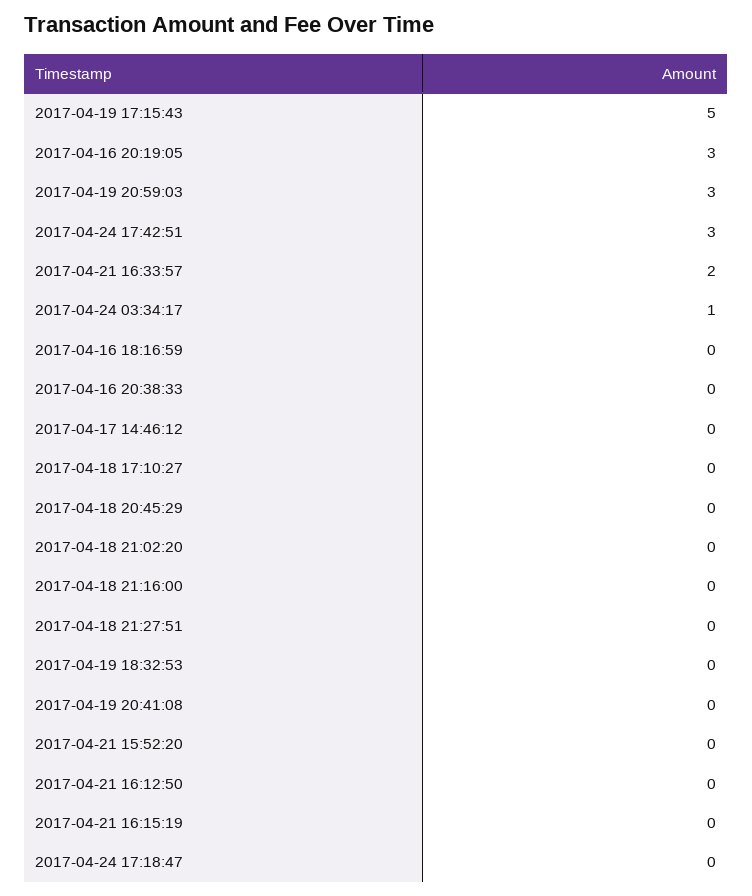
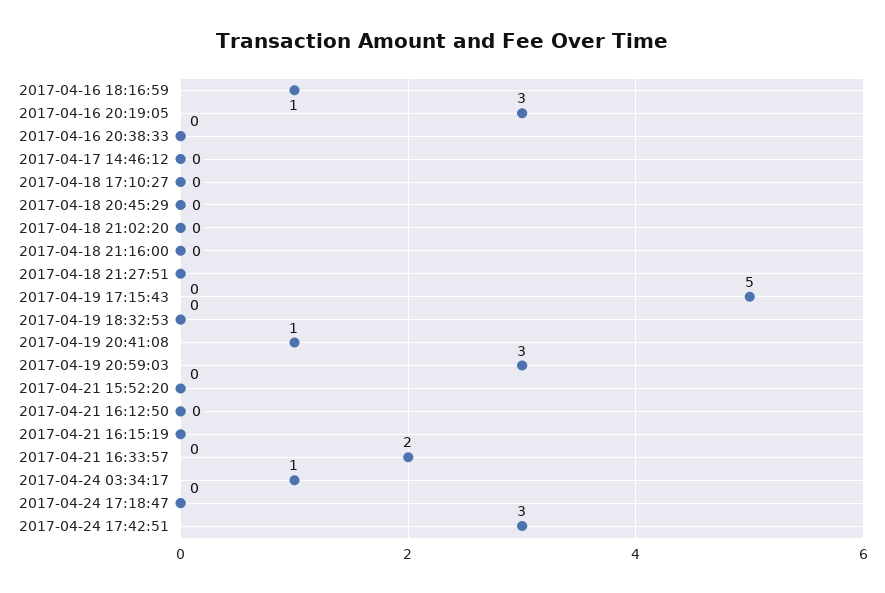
  {
    "2017-04-19 17:15:43": 5,
    "2017-04-16 20:19:05": 3,
    "2017-04-19 20:59:03": 3,
    "2017-04-24 17:42:51": 3,
    "2017-04-21 16:33:57": 2,
    "2017-04-24 03:34:17": 1,
-   "2017-04-16 18:16:59": 0,
+   "2017-04-16 18:16:59": 1,
    "2017-04-16 20:38:33": 0,
    "2017-04-17 14:46:12": 0,
    "2017-04-18 17:10:27": 0,
    "2017-04-18 20:45:29": 0,
    "2017-04-18 21:02:20": 0,
    "2017-04-18 21:16:00": 0,
    "2017-04-18 21:27:51": 0,
    "2017-04-19 18:32:53": 0,
-   "2017-04-19 20:41:08": 0,
+   "2017-04-19 20:41:08": 1,
    "2017-04-21 15:52:20": 0,
    "2017-04-21 16:12:50": 0,
    "2017-04-21 16:15:19": 0,
    "2017-04-24 17:18:47": 0
  }

